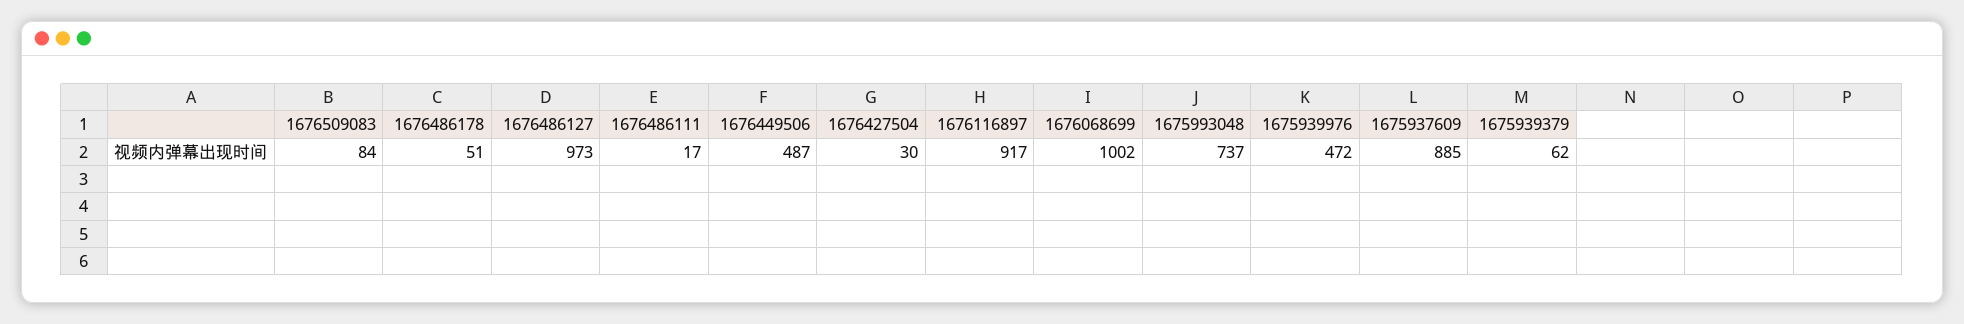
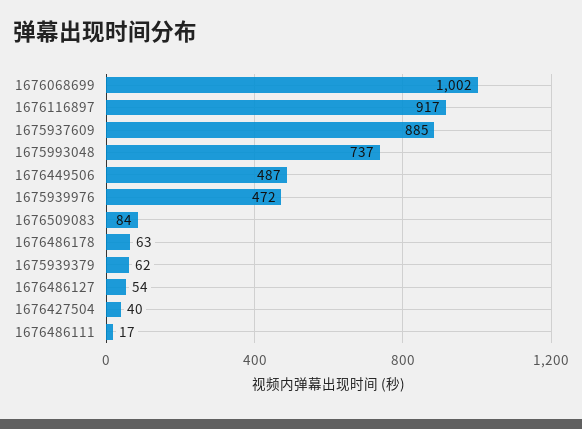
  {
    "1676509083": 84,
-   "1676486178": 51,
+   "1676486178": 63,
-   "1676486127": 973,
+   "1676486127": 54,
    "1676486111": 17,
    "1676449506": 487,
-   "1676427504": 30,
+   "1676427504": 40,
    "1676116897": 917,
    "1676068699": 1002,
    "1675993048": 737,
    "1675939976": 472,
    "1675937609": 885,
    "1675939379": 62
  }

